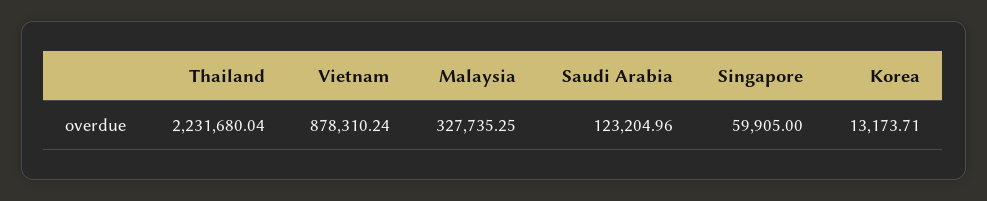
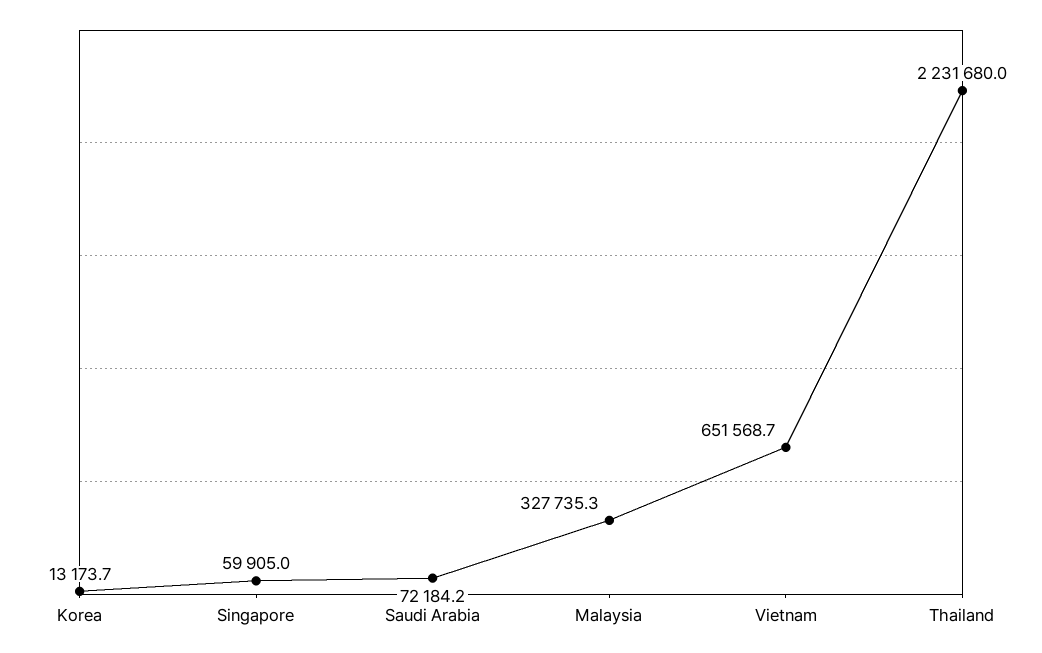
  {
    "Thailand": 2231680.04,
-   "Vietnam": 878310.24,
+   "Vietnam": 651568.7,
    "Malaysia": 327735.25,
-   "Saudi Arabia": 123204.96,
+   "Saudi Arabia": 72184.2,
    "Singapore": 59905,
    "Korea": 13173.71
  }

